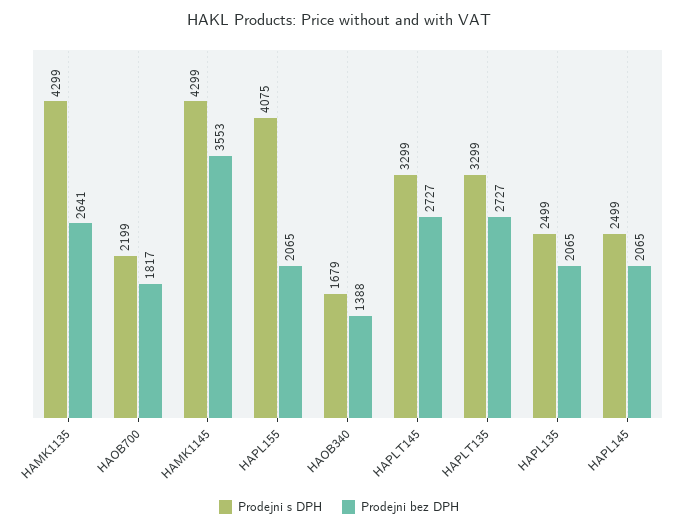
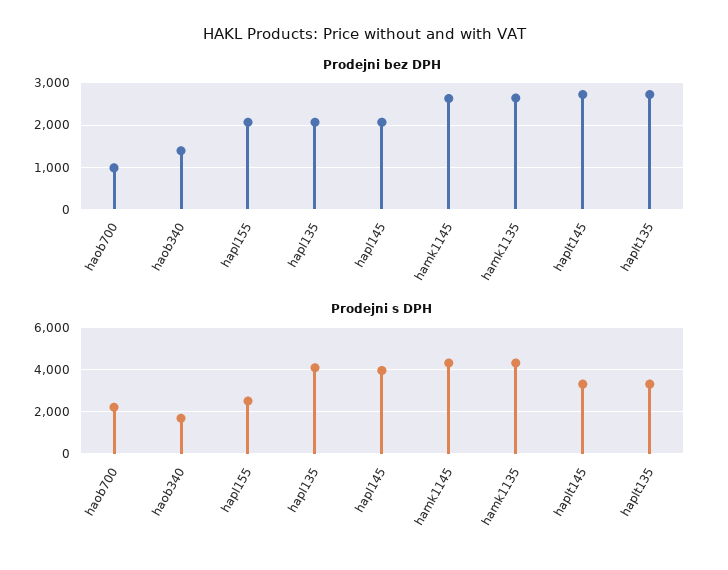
  {
    "Prodejni s DPH": {
      "HAMK1135": 4299,
      "HAOB700": 2199,
      "HAMK1145": 4299,
-     "HAPL155": 4075,
+     "HAPL155": 2500,
      "HAOB340": 1679,
      "HAPLT145": 3299,
      "HAPLT135": 3299,
-     "HAPL135": 2499,
+     "HAPL135": 4000,
-     "HAPL145": 2499
+     "HAPL145": 4000
    },
    "Prodejni bez DPH": {
      "HAMK1135": 2641,
-     "HAOB700": 1817,
+     "HAOB700": 1000,
-     "HAMK1145": 3553,
+     "HAMK1145": 2600,
      "HAPL155": 2065,
      "HAOB340": 1388,
      "HAPLT145": 2727,
      "HAPLT135": 2727,
      "HAPL135": 2065,
      "HAPL145": 2065
    }
  }

